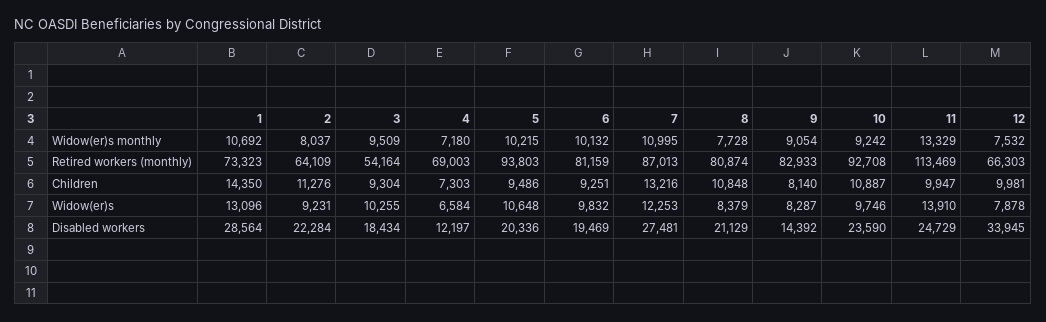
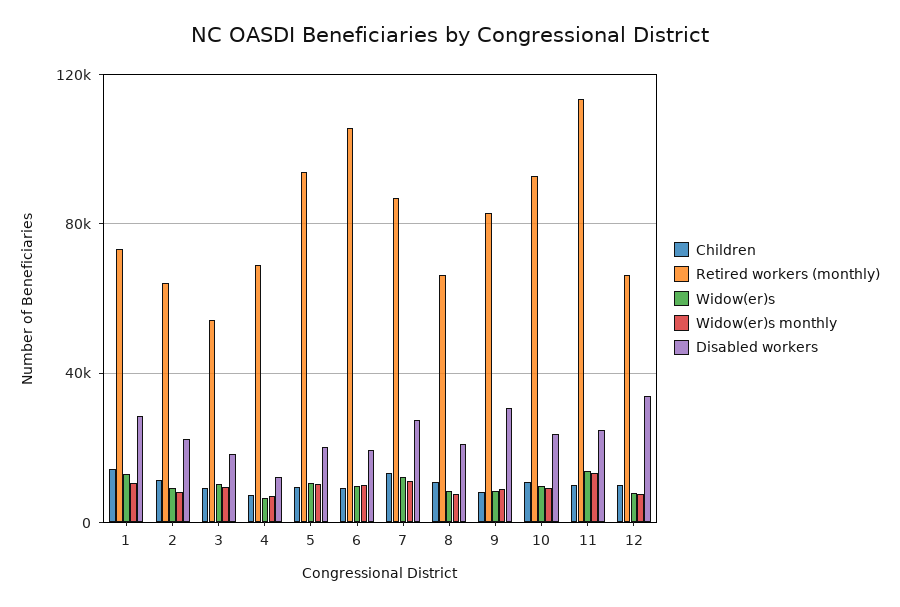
  {
    "Widow(er)s monthly": {
      "1": 10692,
      "2": 8037,
      "3": 9509,
      "4": 7180,
      "5": 10215,
      "6": 10132,
      "7": 10995,
      "8": 7728,
      "9": 9054,
      "10": 9242,
      "11": 13329,
      "12": 7532
    },
    "Retired workers (monthly)": {
      "1": 73323,
      "2": 64109,
      "3": 54164,
      "4": 69003,
      "5": 93803,
-     "6": 81159,
+     "6": 105000,
      "7": 87013,
-     "8": 80874,
+     "8": 65000,
      "9": 82933,
      "10": 92708,
      "11": 113469,
      "12": 66303
    },
    "Children": {
      "1": 14350,
      "2": 11276,
      "3": 9304,
      "4": 7303,
      "5": 9486,
      "6": 9251,
      "7": 13216,
      "8": 10848,
      "9": 8140,
      "10": 10887,
      "11": 9947,
      "12": 9981
    },
    "Widow(er)s": {
      "1": 13096,
      "2": 9231,
      "3": 10255,
      "4": 6584,
      "5": 10648,
      "6": 9832,
      "7": 12253,
      "8": 8379,
      "9": 8287,
      "10": 9746,
      "11": 13910,
      "12": 7878
    },
    "Disabled workers": {
      "1": 28564,
      "2": 22284,
      "3": 18434,
      "4": 12197,
      "5": 20336,
      "6": 19469,
      "7": 27481,
      "8": 21129,
-     "9": 14392,
+     "9": 30000,
      "10": 23590,
      "11": 24729,
      "12": 33945
    }
  }

